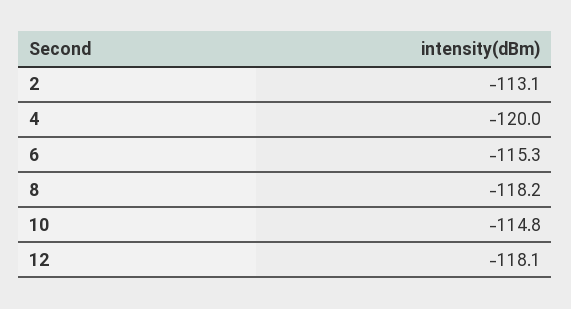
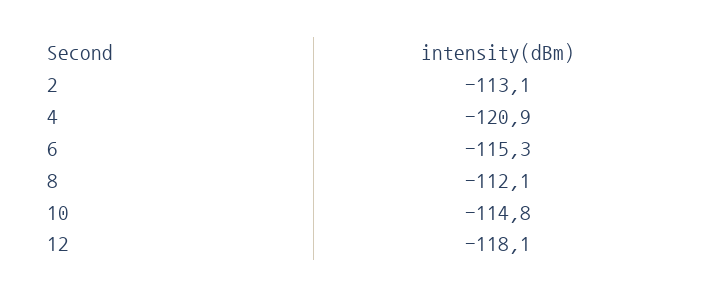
  {
    "2": -113.1,
-   "4": -120,
+   "4": -120.9,
    "6": -115.3,
-   "8": -118.2,
+   "8": -112.1,
    "10": -114.8,
    "12": -118.1
  }

